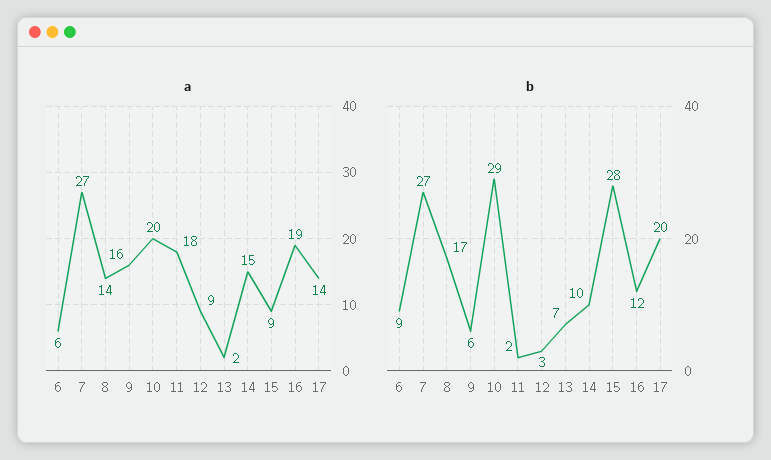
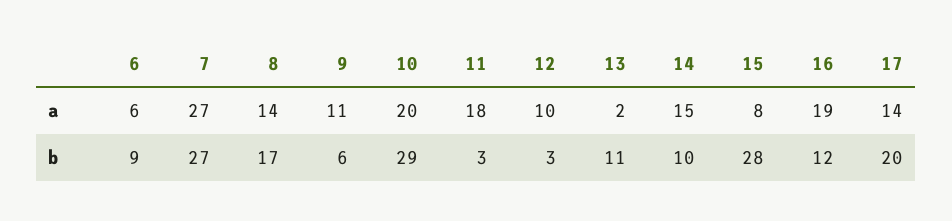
  {
    "a": {
      "6": 6,
      "7": 27,
      "8": 14,
-     "9": 16,
+     "9": 11,
      "10": 20,
      "11": 18,
-     "12": 9,
+     "12": 10,
      "13": 2,
      "14": 15,
-     "15": 9,
+     "15": 8,
      "16": 19,
      "17": 14
    },
    "b": {
      "6": 9,
      "7": 27,
      "8": 17,
      "9": 6,
      "10": 29,
-     "11": 2,
+     "11": 3,
      "12": 3,
-     "13": 7,
+     "13": 11,
      "14": 10,
      "15": 28,
      "16": 12,
      "17": 20
    }
  }

